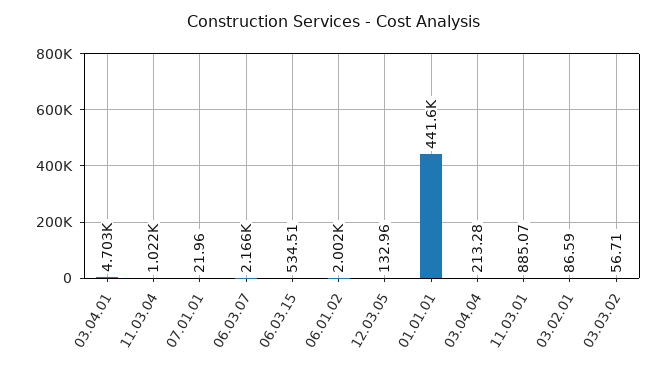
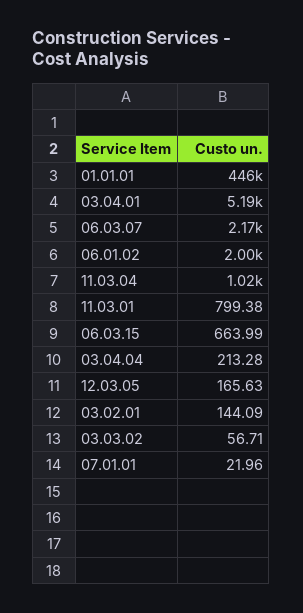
  {
-   "03.04.01": 4703,
+   "03.04.01": 5190,
    "11.03.04": 1022,
    "07.01.01": 21.96,
    "06.03.07": 2166,
-   "06.03.15": 534.51,
+   "06.03.15": 663.99,
    "06.01.02": 2002,
-   "12.03.05": 132.96,
+   "12.03.05": 165.63,
-   "01.01.01": 441600,
+   "01.01.01": 446000,
    "03.04.04": 213.28,
-   "11.03.01": 885.07,
+   "11.03.01": 799.38,
-   "03.02.01": 86.59,
+   "03.02.01": 144.09,
    "03.03.02": 56.71
  }

